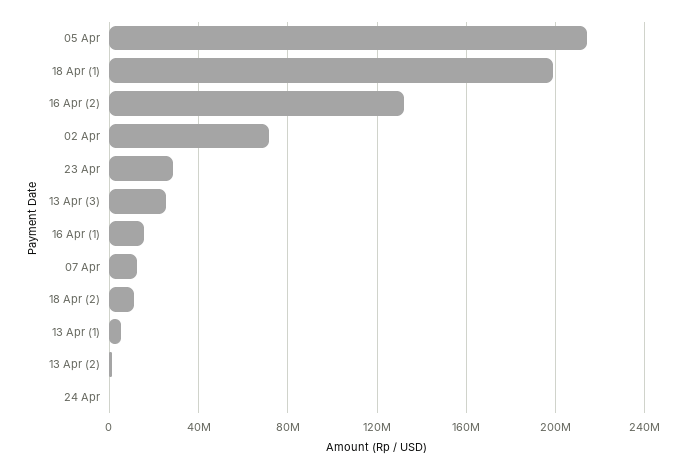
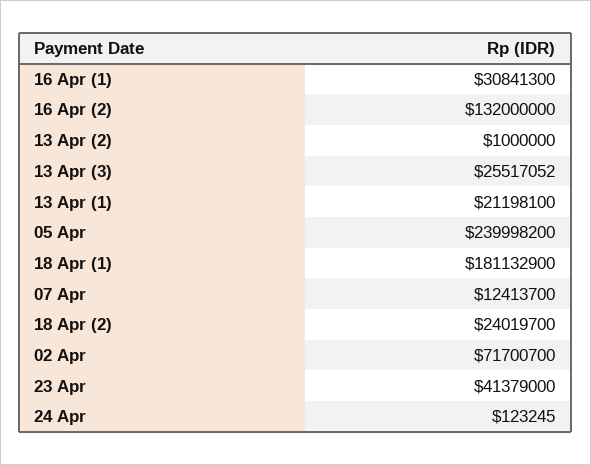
  {
-   "05 Apr": 215000000,
+   "05 Apr": 239998200,
-   "18 Apr (1)": 200000000,
+   "18 Apr (1)": 181132900,
    "16 Apr (2)": 132000000,
    "02 Apr": 71700700,
-   "23 Apr": 30000000,
+   "23 Apr": 41379000,
    "13 Apr (3)": 25517052,
-   "16 Apr (1)": 15000000,
+   "16 Apr (1)": 30841300,
    "07 Apr": 12413700,
-   "18 Apr (2)": 10000000,
+   "18 Apr (2)": 24019700,
-   "13 Apr (1)": 5000000,
+   "13 Apr (1)": 21198100,
    "13 Apr (2)": 1000000,
    "24 Apr": 123245
  }

